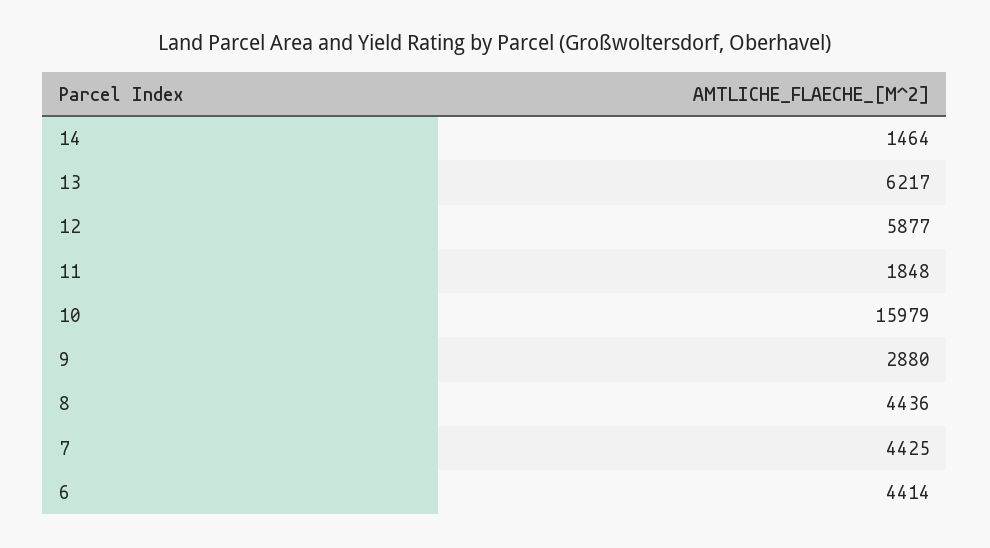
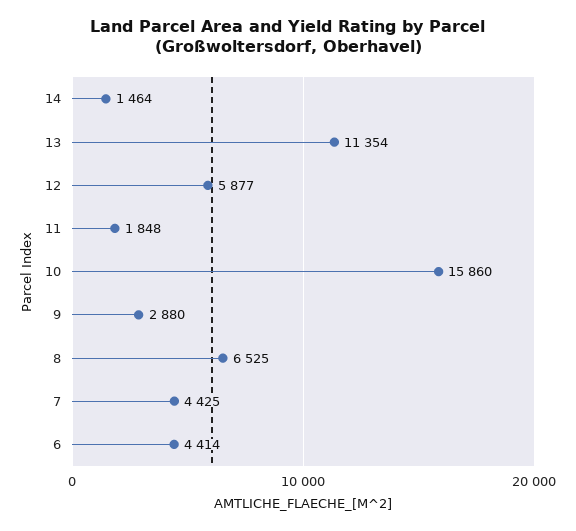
  {
    "14": 1464,
-   "13": 6217,
+   "13": 11354,
    "12": 5877,
    "11": 1848,
-   "10": 15979,
+   "10": 15860,
    "9": 2880,
-   "8": 4436,
+   "8": 6525,
    "7": 4425,
    "6": 4414
  }

